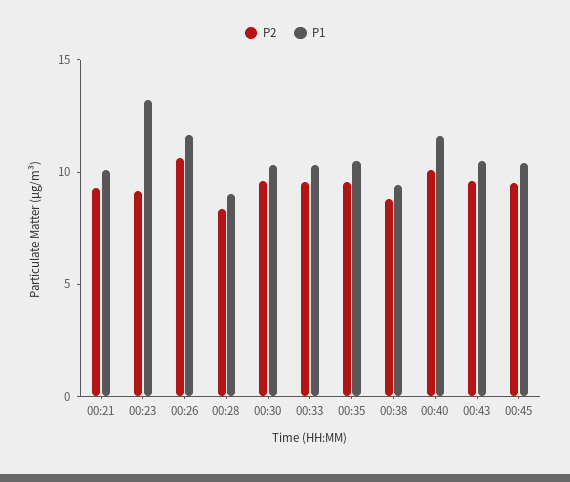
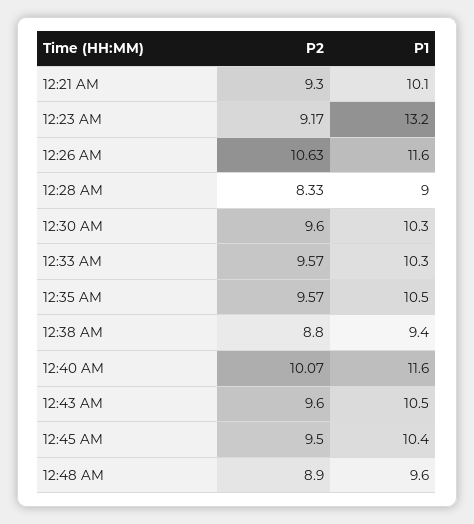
  {
    "P2": {
      "00:21": 9.3,
      "00:23": 9.17,
      "00:26": 10.63,
      "00:28": 8.33,
      "00:30": 9.6,
      "00:33": 9.57,
      "00:35": 9.57,
      "00:38": 8.8,
      "00:40": 10.07,
      "00:43": 9.6,
-     "00:45": 9.5
+     "00:45": 9.5,
+     "12:48 AM": 8.9
    },
    "P1": {
      "00:21": 10.1,
      "00:23": 13.2,
      "00:26": 11.6,
      "00:28": 9,
      "00:30": 10.3,
      "00:33": 10.3,
      "00:35": 10.5,
      "00:38": 9.4,
      "00:40": 11.6,
      "00:43": 10.5,
-     "00:45": 10.4
+     "00:45": 10.4,
+     "12:48 AM": 9.6
    }
  }

